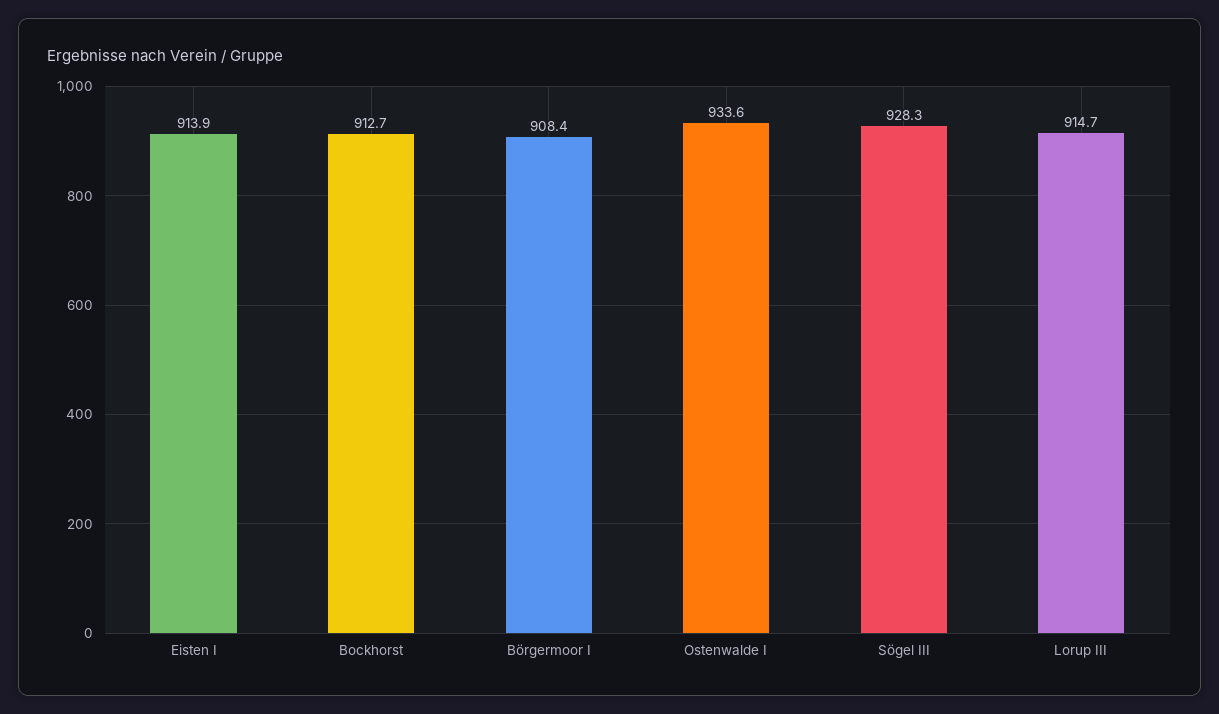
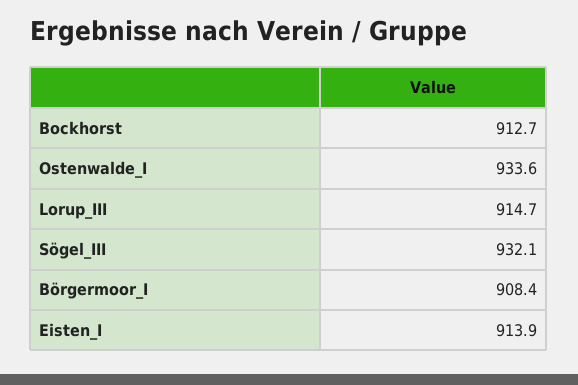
  {
    "Eisten I": 913.9,
    "Bockhorst": 912.7,
    "Börgermoor I": 908.4,
    "Ostenwalde I": 933.6,
-   "Sögel III": 928.3,
+   "Sögel III": 932.1,
    "Lorup III": 914.7
  }

